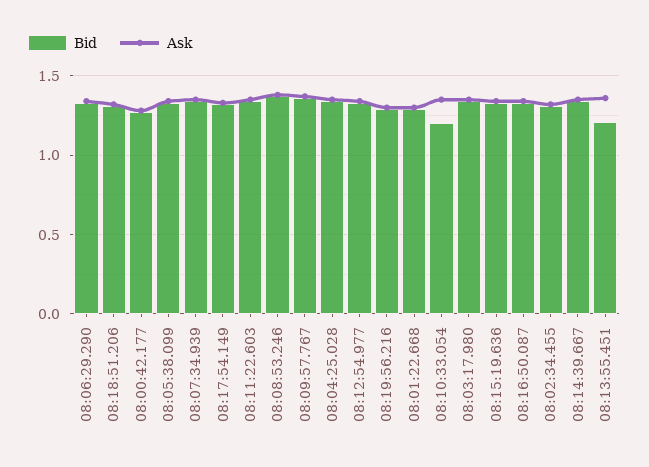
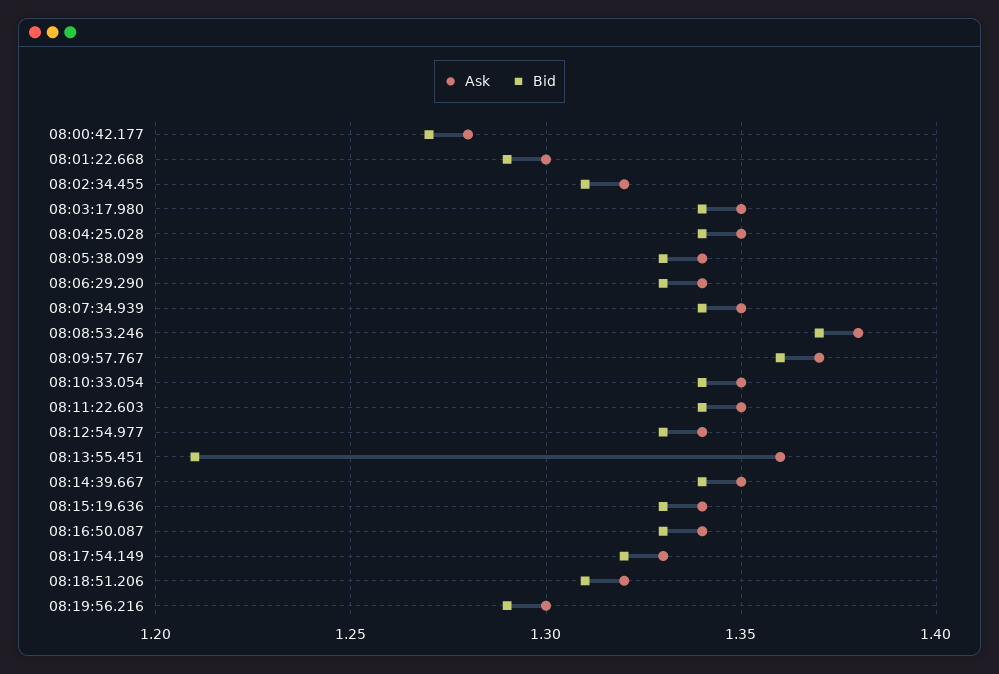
  {
    "Bid": {
      "08:06:29.290": 1.33,
      "08:18:51.206": 1.31,
      "08:00:42.177": 1.27,
      "08:05:38.099": 1.33,
      "08:07:34.939": 1.34,
      "08:17:54.149": 1.32,
      "08:11:22.603": 1.34,
      "08:08:53.246": 1.37,
      "08:09:57.767": 1.36,
      "08:04:25.028": 1.34,
      "08:12:54.977": 1.33,
      "08:19:56.216": 1.29,
      "08:01:22.668": 1.29,
-     "08:10:33.054": 1.2,
+     "08:10:33.054": 1.34,
      "08:03:17.980": 1.34,
      "08:15:19.636": 1.33,
      "08:16:50.087": 1.33,
      "08:02:34.455": 1.31,
      "08:14:39.667": 1.34,
      "08:13:55.451": 1.21
    },
    "Ask": {
      "08:06:29.290": 1.34,
      "08:18:51.206": 1.32,
      "08:00:42.177": 1.28,
      "08:05:38.099": 1.34,
      "08:07:34.939": 1.35,
      "08:17:54.149": 1.33,
      "08:11:22.603": 1.35,
      "08:08:53.246": 1.38,
      "08:09:57.767": 1.37,
      "08:04:25.028": 1.35,
      "08:12:54.977": 1.34,
      "08:19:56.216": 1.3,
      "08:01:22.668": 1.3,
      "08:10:33.054": 1.35,
      "08:03:17.980": 1.35,
      "08:15:19.636": 1.34,
      "08:16:50.087": 1.34,
      "08:02:34.455": 1.32,
      "08:14:39.667": 1.35,
      "08:13:55.451": 1.36
    }
  }

